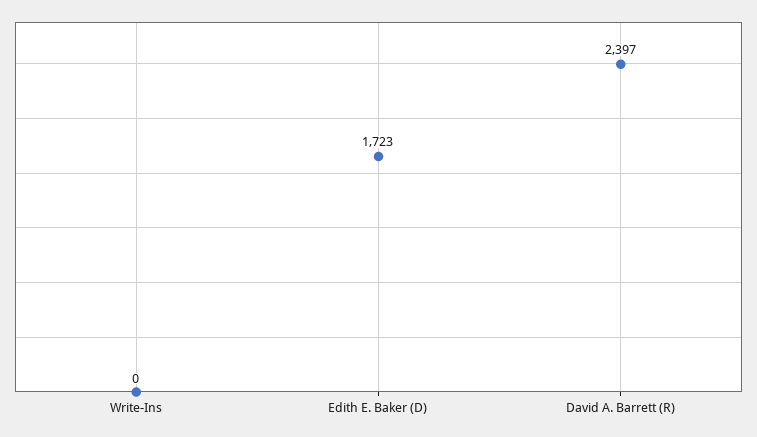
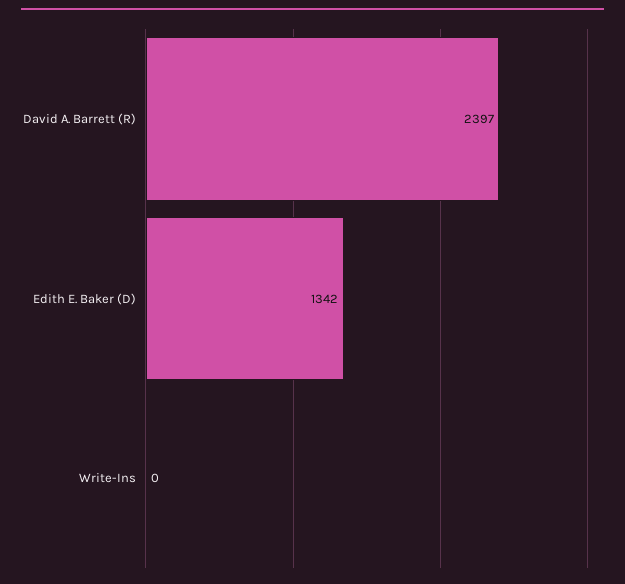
  {
    "Write-Ins": 0,
-   "Edith E. Baker (D)": 1723,
+   "Edith E. Baker (D)": 1342,
    "David A. Barrett (R)": 2397
  }

